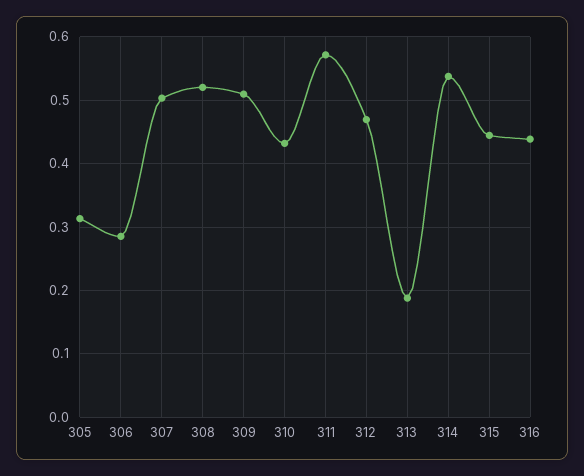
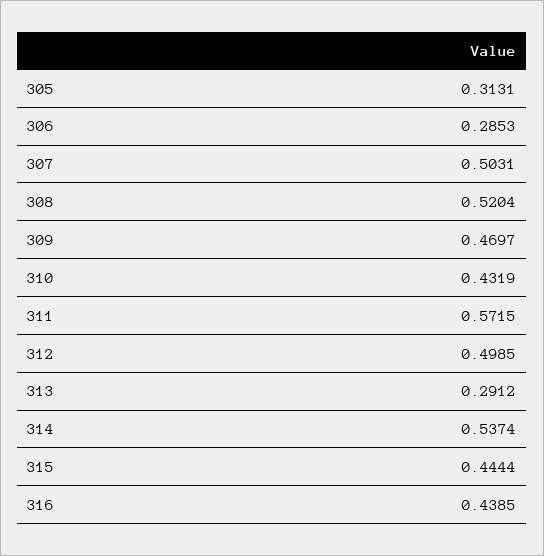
  {
    "305": 0.3131,
    "306": 0.2853,
    "307": 0.5031,
    "308": 0.5204,
-   "309": 0.51,
+   "309": 0.4697,
    "310": 0.4319,
    "311": 0.5715,
-   "312": 0.47,
+   "312": 0.4985,
-   "313": 0.19,
+   "313": 0.2912,
    "314": 0.5374,
    "315": 0.4444,
    "316": 0.4385
  }

